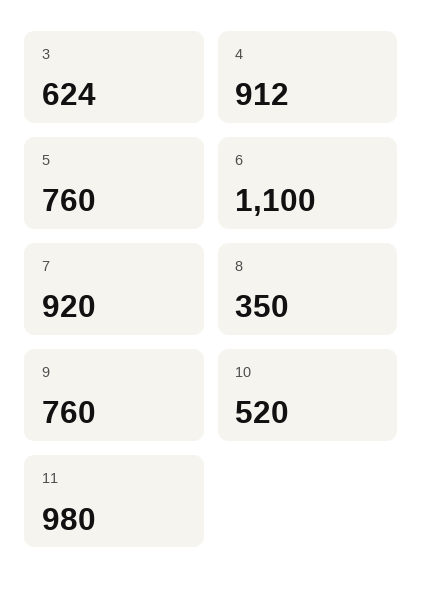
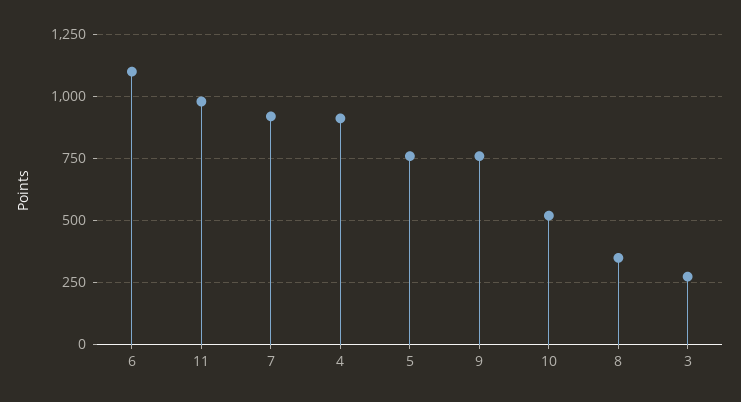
  {
-   "3": 624,
+   "3": 275,
    "4": 912,
    "5": 760,
    "6": 1100,
    "7": 920,
    "8": 350,
    "9": 760,
    "10": 520,
    "11": 980
  }

